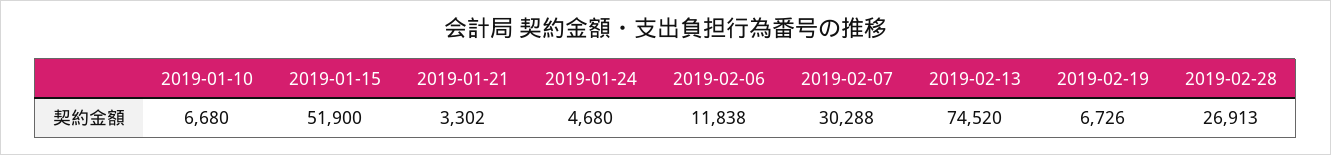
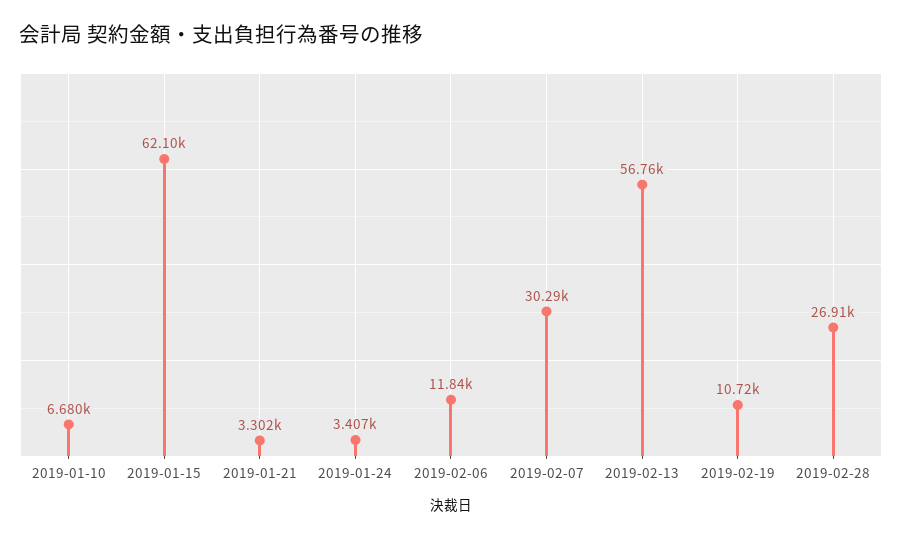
  {
    "2019-01-10": 6680,
-   "2019-01-15": 51900,
+   "2019-01-15": 62100,
    "2019-01-21": 3302,
-   "2019-01-24": 4680,
+   "2019-01-24": 3407,
    "2019-02-06": 11838,
    "2019-02-07": 30288,
-   "2019-02-13": 74520,
+   "2019-02-13": 56760,
-   "2019-02-19": 6726,
+   "2019-02-19": 10720,
    "2019-02-28": 26913
  }

